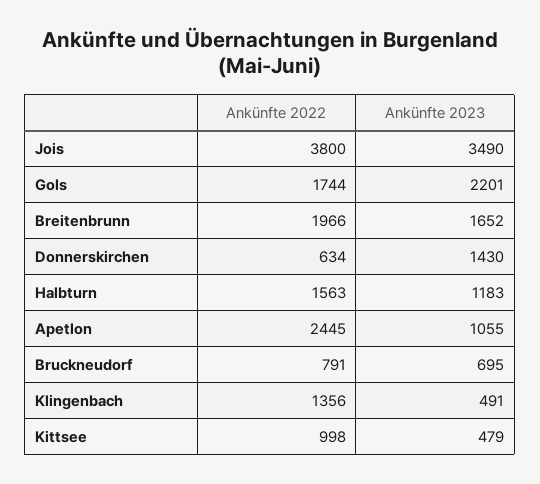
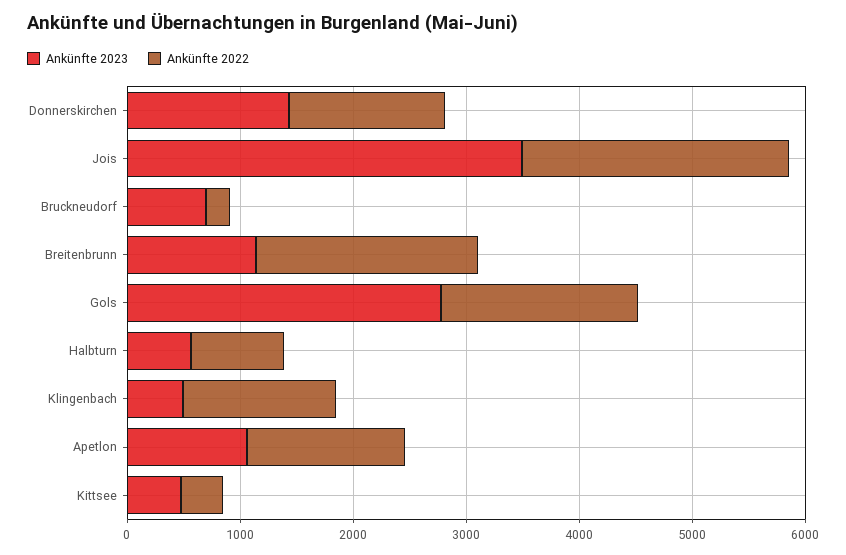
  {
    "Ankünfte 2022": {
-     "Jois": 3800,
+     "Jois": 2400,
      "Gols": 1744,
      "Breitenbrunn": 1966,
-     "Donnerskirchen": 634,
+     "Donnerskirchen": 1400,
-     "Halbturn": 1563,
+     "Halbturn": 800,
-     "Apetlon": 2445,
+     "Apetlon": 1400,
-     "Bruckneudorf": 791,
+     "Bruckneudorf": 200,
      "Klingenbach": 1356,
-     "Kittsee": 998
+     "Kittsee": 400
    },
    "Ankünfte 2023": {
      "Jois": 3490,
-     "Gols": 2201,
+     "Gols": 2800,
-     "Breitenbrunn": 1652,
+     "Breitenbrunn": 1200,
      "Donnerskirchen": 1430,
-     "Halbturn": 1183,
+     "Halbturn": 600,
      "Apetlon": 1055,
      "Bruckneudorf": 695,
      "Klingenbach": 491,
      "Kittsee": 479
    }
  }

